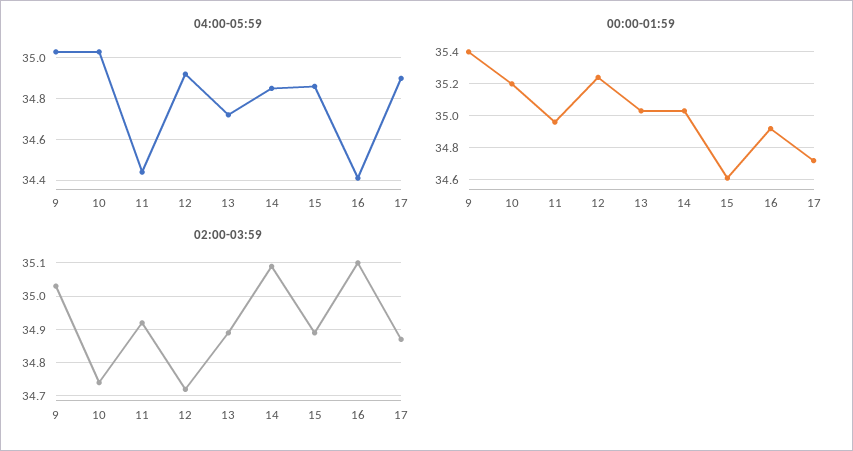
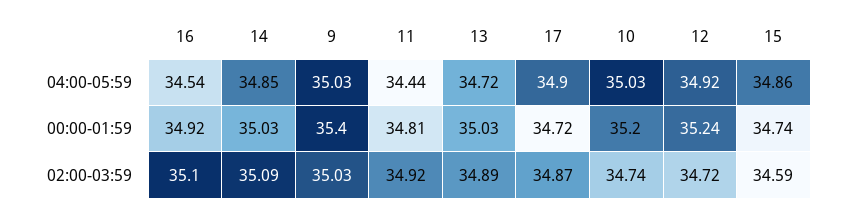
  {
    "04:00-05:59": {
      "9": 35.03,
      "10": 35.03,
      "11": 34.44,
      "12": 34.92,
      "13": 34.72,
      "14": 34.85,
      "15": 34.86,
-     "16": 34.4,
+     "16": 34.54,
      "17": 34.9
    },
    "00:00-01:59": {
      "9": 35.4,
      "10": 35.2,
-     "11": 34.95,
+     "11": 34.81,
      "12": 35.24,
      "13": 35.03,
      "14": 35.03,
-     "15": 34.6,
+     "15": 34.74,
      "16": 34.92,
      "17": 34.72
    },
    "02:00-03:59": {
      "9": 35.03,
      "10": 34.74,
      "11": 34.92,
      "12": 34.72,
      "13": 34.89,
      "14": 35.09,
-     "15": 34.9,
+     "15": 34.59,
      "16": 35.1,
      "17": 34.87
    }
  }

